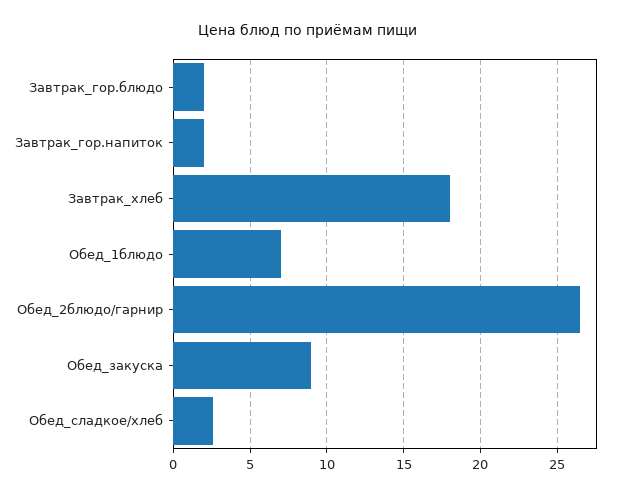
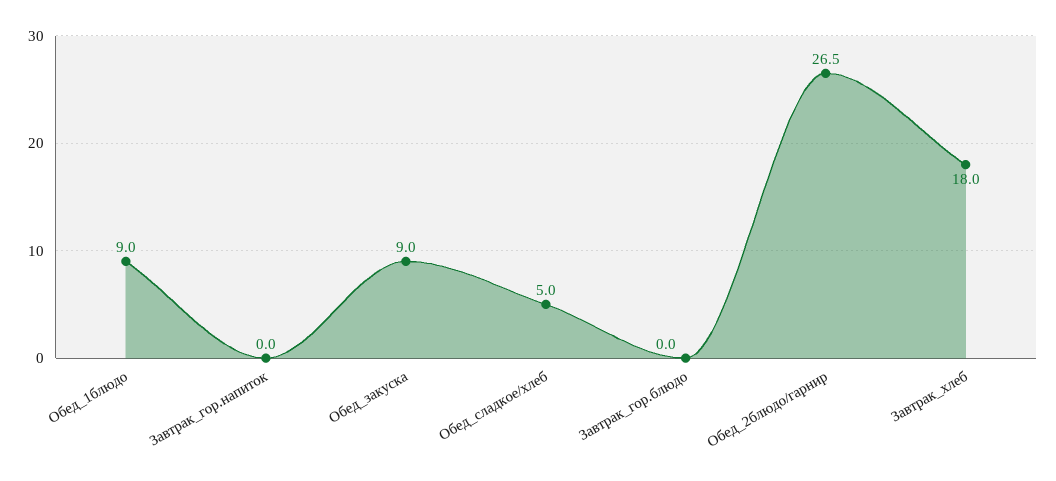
  {
-   "Завтрак_гор.блюдо": 2,
+   "Завтрак_гор.блюдо": 0,
-   "Завтрак_гор.напиток": 2,
+   "Завтрак_гор.напиток": 0,
    "Завтрак_хлеб": 18,
-   "Обед_1блюдо": 7,
+   "Обед_1блюдо": 9,
    "Обед_2блюдо/гарнир": 26.5,
    "Обед_закуска": 9,
-   "Обед_сладкое/хлеб": 2.5
+   "Обед_сладкое/хлеб": 5
  }

